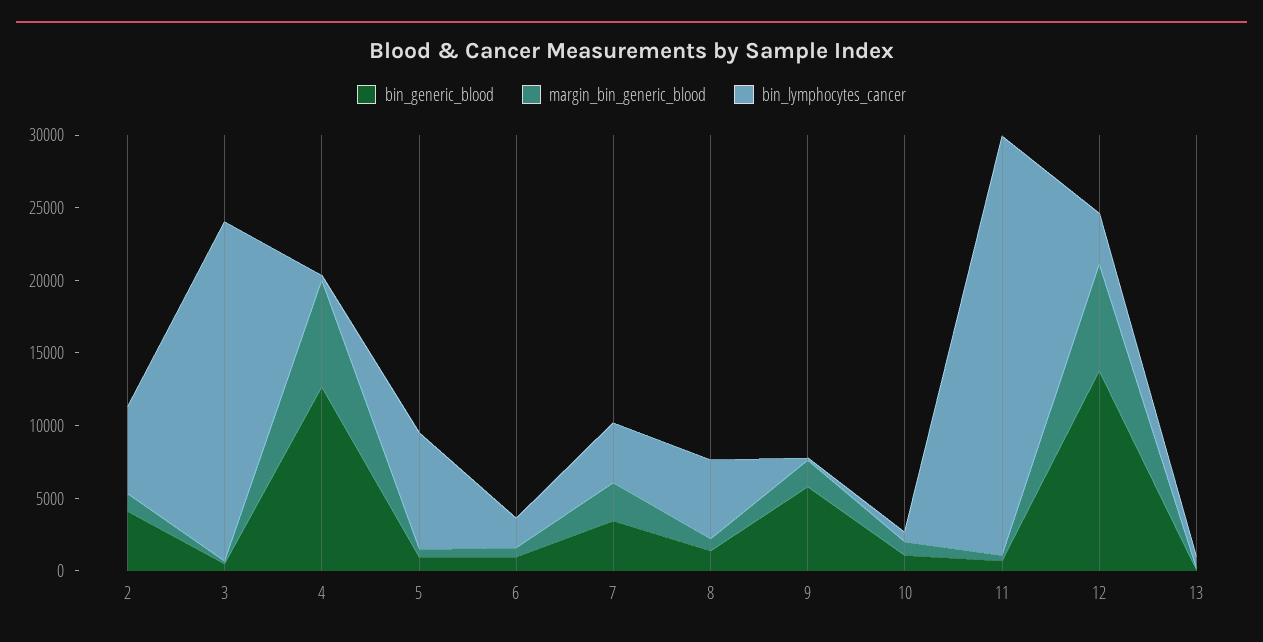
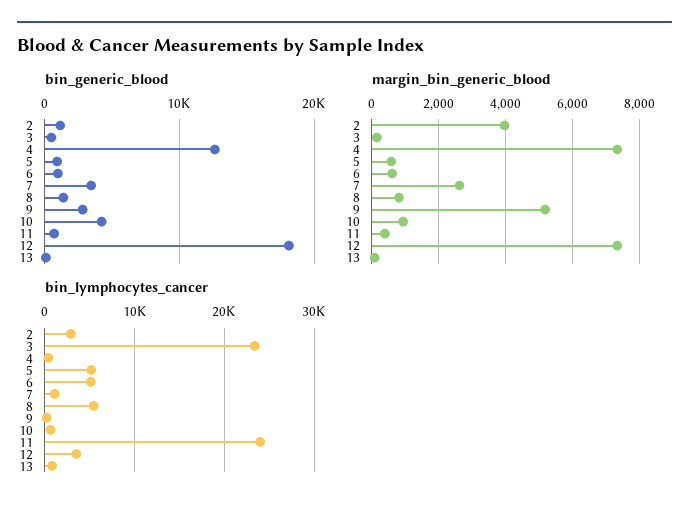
  {
    "bin_generic_blood": {
-     "2": 4000,
+     "2": 1000,
      "3": 0,
      "4": 13000,
      "5": 1000,
      "6": 1000,
      "7": 3000,
      "8": 1000,
-     "9": 6000,
+     "9": 3000,
-     "10": 1000,
+     "10": 4000,
      "11": 1000,
-     "12": 14000,
+     "12": 18000,
      "13": 0
    },
    "margin_bin_generic_blood": {
-     "2": 1000,
+     "2": 4000,
      "3": 200,
      "4": 7400,
      "5": 600,
      "6": 600,
      "7": 2600,
      "8": 800,
-     "9": 2000,
+     "9": 5200,
      "10": 1000,
      "11": 400,
      "12": 7400,
      "13": 0
    },
    "bin_lymphocytes_cancer": {
-     "2": 6000,
+     "2": 3000,
      "3": 23000,
      "4": 0,
-     "5": 8000,
+     "5": 5000,
-     "6": 2000,
+     "6": 5000,
-     "7": 4000,
+     "7": 1000,
      "8": 5000,
      "9": 0,
      "10": 1000,
-     "11": 29000,
+     "11": 24000,
      "12": 4000,
      "13": 1000
    }
  }

